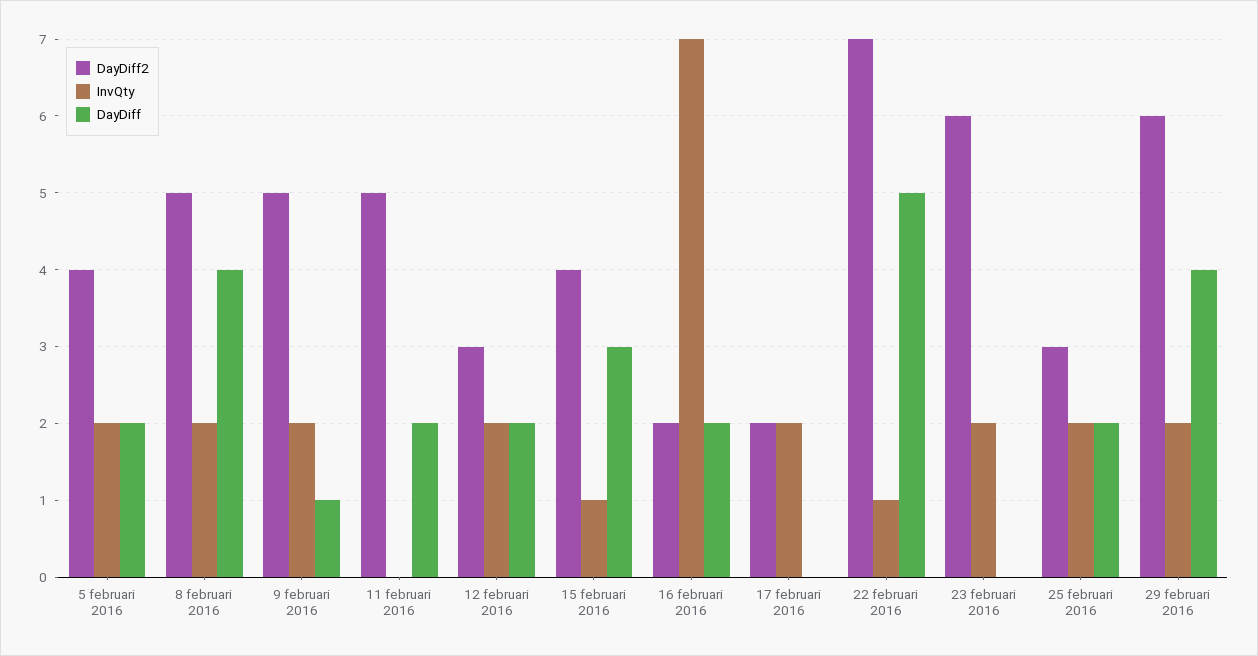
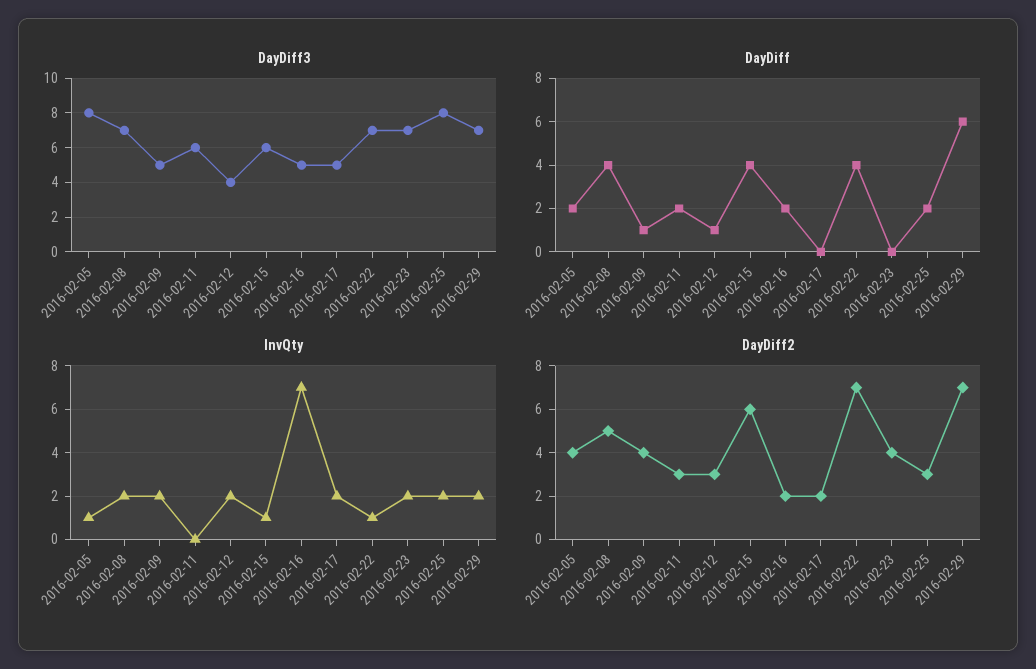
  {
    "DayDiff2": {
      "5 februari 2016": 4,
      "8 februari 2016": 5,
-     "9 februari 2016": 5,
+     "9 februari 2016": 4,
-     "11 februari 2016": 5,
+     "11 februari 2016": 3,
      "12 februari 2016": 3,
-     "15 februari 2016": 4,
+     "15 februari 2016": 6,
      "16 februari 2016": 2,
      "17 februari 2016": 2,
      "22 februari 2016": 7,
-     "23 februari 2016": 6,
+     "23 februari 2016": 4,
      "25 februari 2016": 3,
-     "29 februari 2016": 6
+     "29 februari 2016": 7
    },
    "InvQty": {
-     "5 februari 2016": 2,
+     "5 februari 2016": 1,
      "8 februari 2016": 2,
      "9 februari 2016": 2,
      "11 februari 2016": 0,
      "12 februari 2016": 2,
      "15 februari 2016": 1,
      "16 februari 2016": 7,
      "17 februari 2016": 2,
      "22 februari 2016": 1,
      "23 februari 2016": 2,
      "25 februari 2016": 2,
      "29 februari 2016": 2
    },
    "DayDiff": {
      "5 februari 2016": 2,
      "8 februari 2016": 4,
      "9 februari 2016": 1,
      "11 februari 2016": 2,
-     "12 februari 2016": 2,
+     "12 februari 2016": 1,
-     "15 februari 2016": 3,
+     "15 februari 2016": 4,
      "16 februari 2016": 2,
      "17 februari 2016": 0,
-     "22 februari 2016": 5,
+     "22 februari 2016": 4,
      "23 februari 2016": 0,
      "25 februari 2016": 2,
-     "29 februari 2016": 4
+     "29 februari 2016": 6
-   }
+   },
+   "DayDiff3": {
+     "5 februari 2016": 8,
+     "8 februari 2016": 7,
+     "9 februari 2016": 5,
+     "11 februari 2016": 6,
+     "12 februari 2016": 4,
+     "15 februari 2016": 6,
+     "16 februari 2016": 5,
+     "17 februari 2016": 5,
+     "22 februari 2016": 7,
+     "23 februari 2016": 7,
+     "25 februari 2016": 8,
+     "29 februari 2016": 7
+   }
  }

